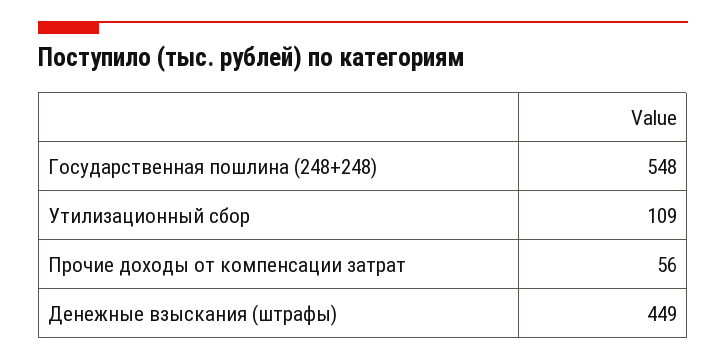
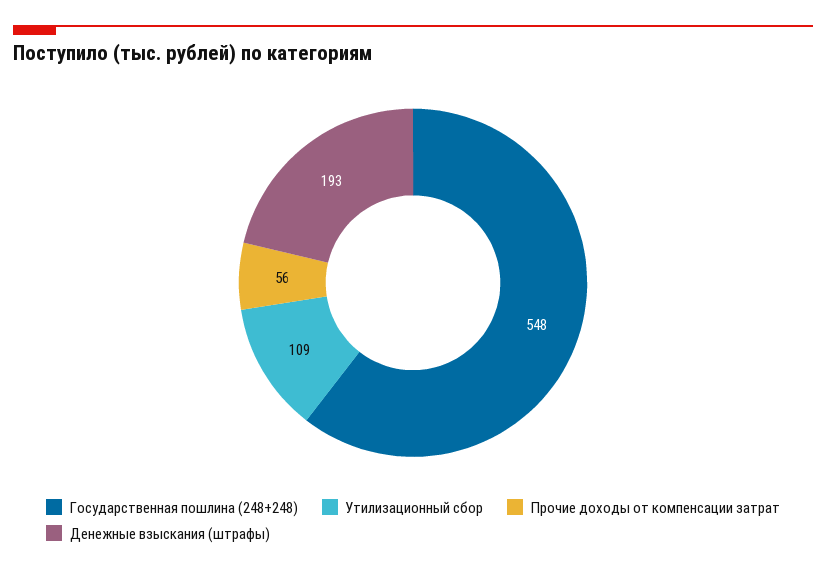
  {
    "Государственная пошлина (248+248)": 548,
    "Утилизационный сбор": 109,
    "Прочие доходы от компенсации затрат": 56,
-   "Денежные взыскания (штрафы)": 449
+   "Денежные взыскания (штрафы)": 193
  }

